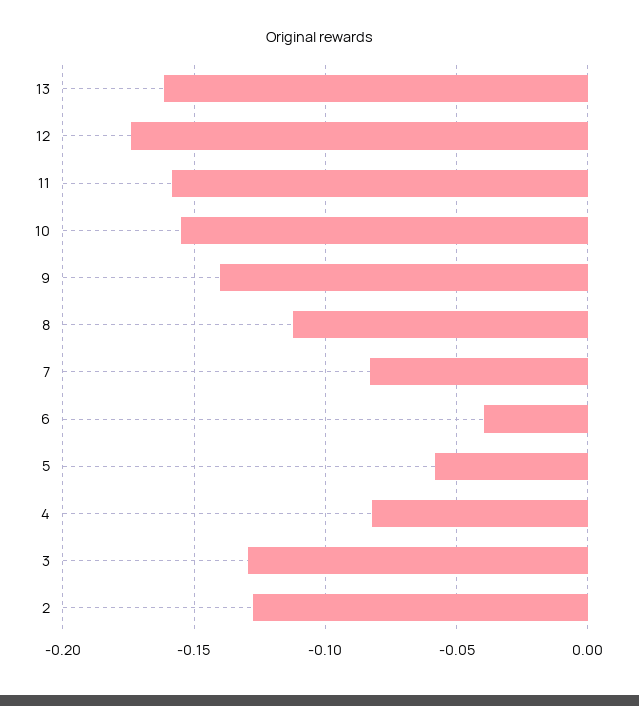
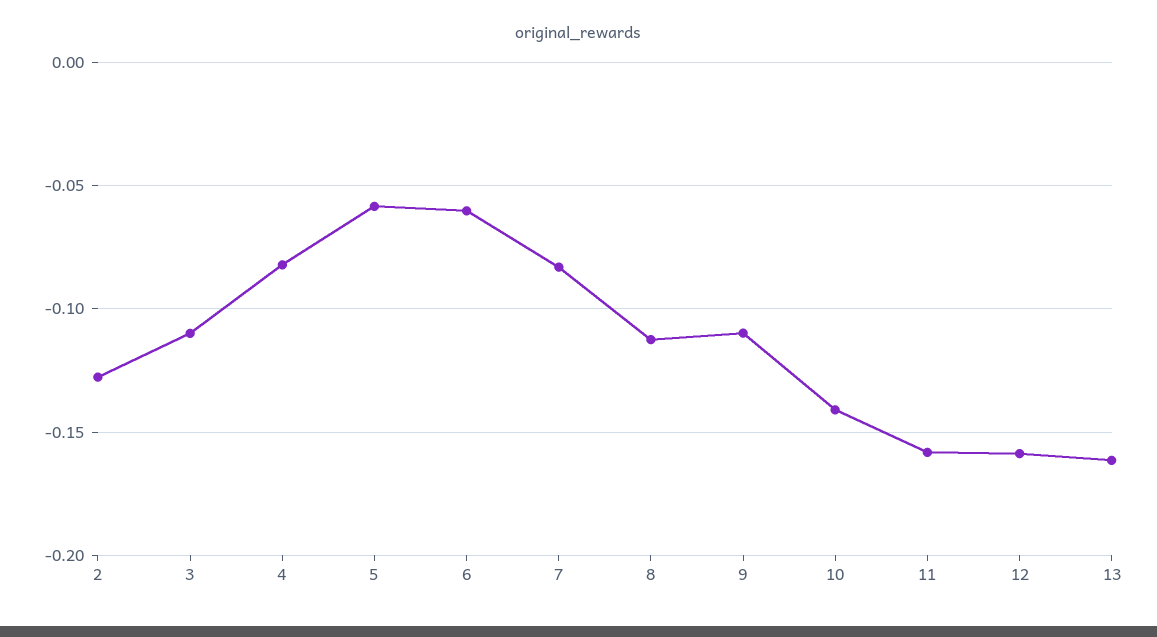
  {
    "13": -0.16,
-   "12": -0.175,
+   "12": -0.16,
    "11": -0.16,
-   "10": -0.155,
+   "10": -0.14,
-   "9": -0.14,
+   "9": -0.11,
    "8": -0.115,
    "7": -0.085,
-   "6": -0.04,
+   "6": -0.06,
    "5": -0.06,
    "4": -0.08,
-   "3": -0.13,
+   "3": -0.11,
    "2": -0.13
  }

